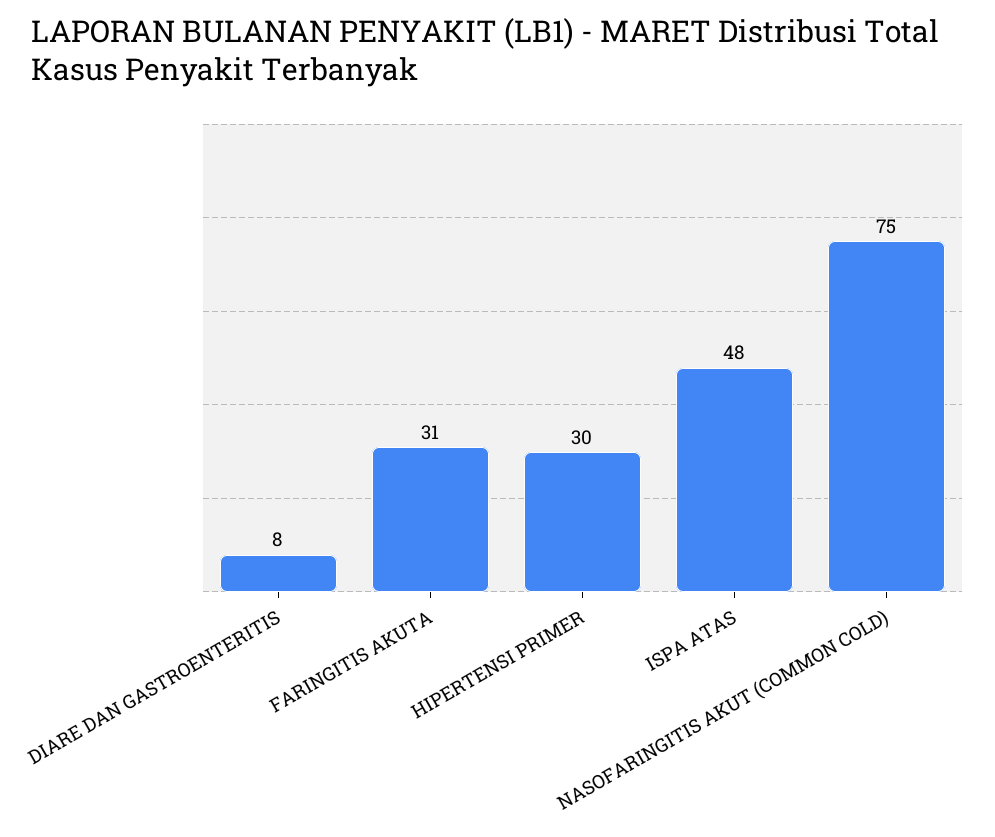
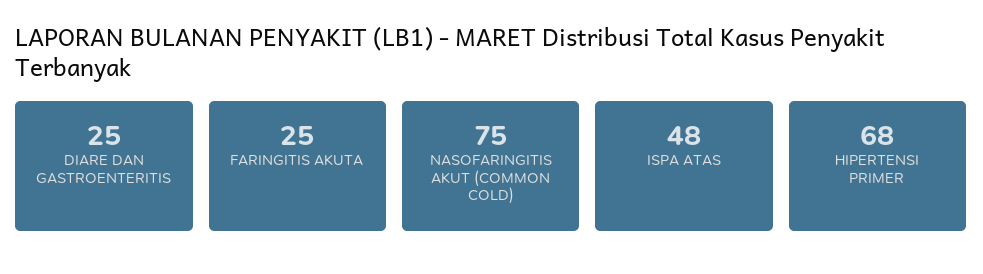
  {
-   "DIARE DAN GASTROENTERITIS": 8,
+   "DIARE DAN GASTROENTERITIS": 25,
-   "FARINGITIS AKUTA": 31,
+   "FARINGITIS AKUTA": 25,
-   "HIPERTENSI PRIMER": 30,
+   "HIPERTENSI PRIMER": 68,
    "ISPA ATAS": 48,
    "NASOFARINGITIS AKUT (COMMON COLD)": 75
  }

